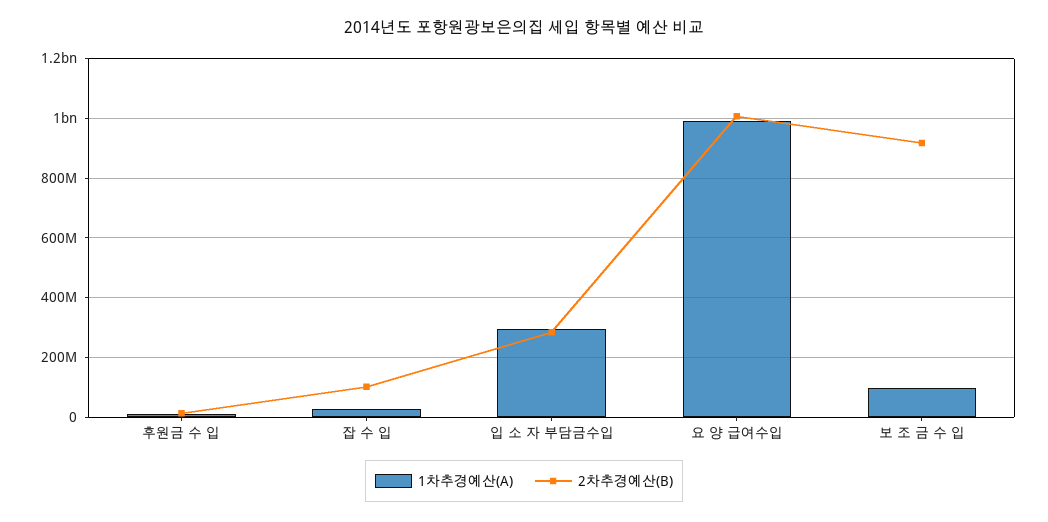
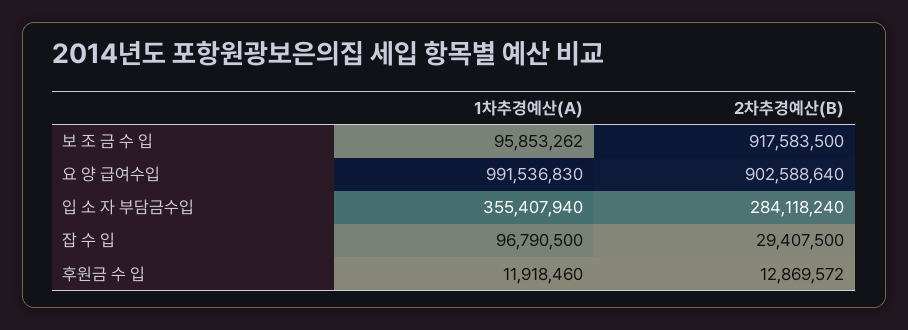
  {
    "1차추경예산(A)": {
      "후원금 수 입": 11918460,
-     "잡 수 입": 25000000,
+     "잡 수 입": 96790500,
-     "입 소 자 부담금수입": 300000000,
+     "입 소 자 부담금수입": 355407940,
      "요 양 급여수입": 991536830,
      "보 조 금 수 입": 95853262
    },
    "2차추경예산(B)": {
      "후원금 수 입": 12869572,
-     "잡 수 입": 100000000,
+     "잡 수 입": 29407500,
      "입 소 자 부담금수입": 284118240,
-     "요 양 급여수입": 1000000000,
+     "요 양 급여수입": 902588640,
      "보 조 금 수 입": 917583500
    }
  }

